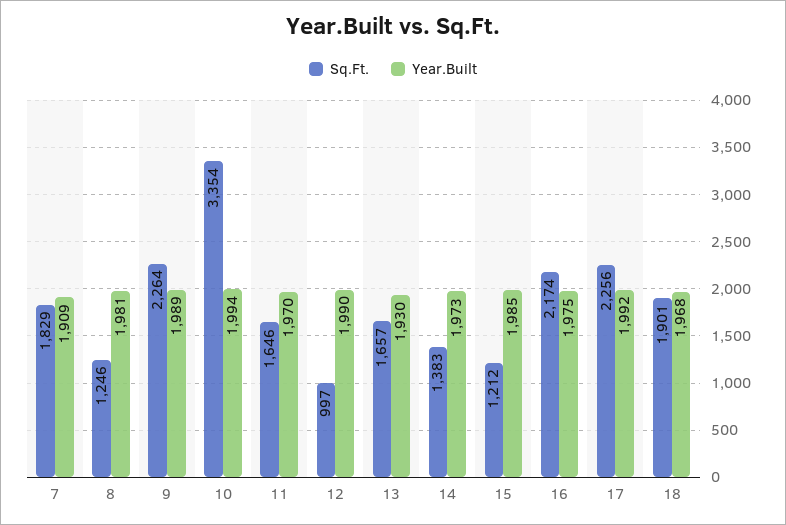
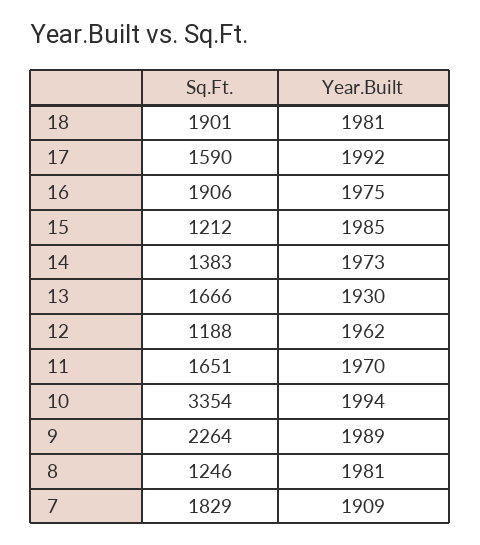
  {
    "Sq.Ft.": {
      "7": 1829,
      "8": 1246,
      "9": 2264,
      "10": 3354,
-     "11": 1646,
+     "11": 1651,
-     "12": 997,
+     "12": 1188,
-     "13": 1657,
+     "13": 1666,
      "14": 1383,
      "15": 1212,
-     "16": 2174,
+     "16": 1906,
-     "17": 2256,
+     "17": 1590,
      "18": 1901
    },
    "Year.Built": {
      "7": 1909,
      "8": 1981,
      "9": 1989,
      "10": 1994,
      "11": 1970,
-     "12": 1990,
+     "12": 1962,
      "13": 1930,
      "14": 1973,
      "15": 1985,
      "16": 1975,
      "17": 1992,
-     "18": 1968
+     "18": 1981
    }
  }

